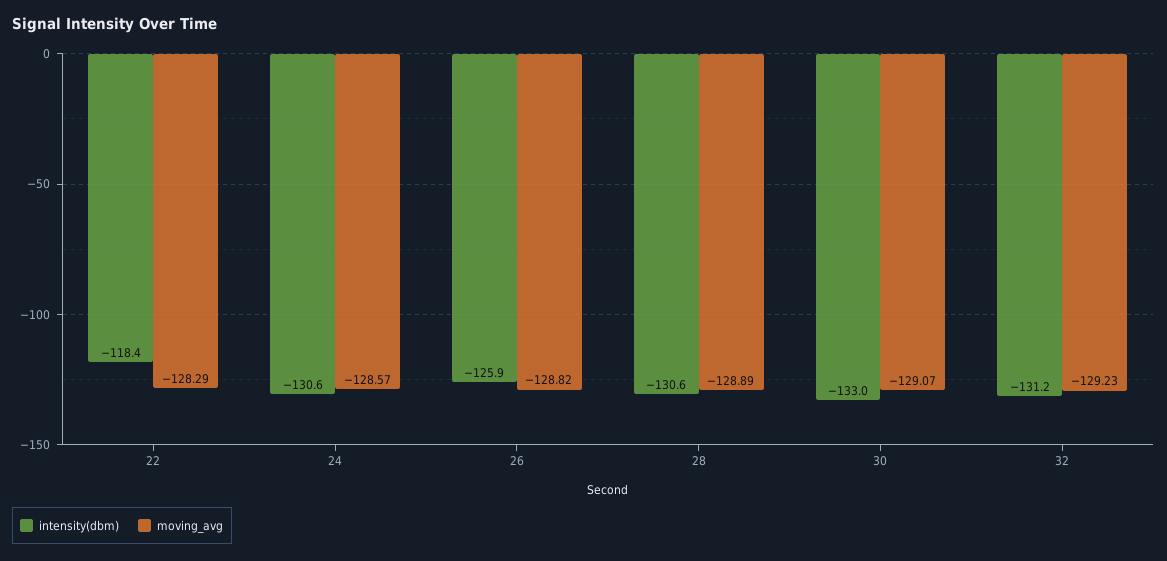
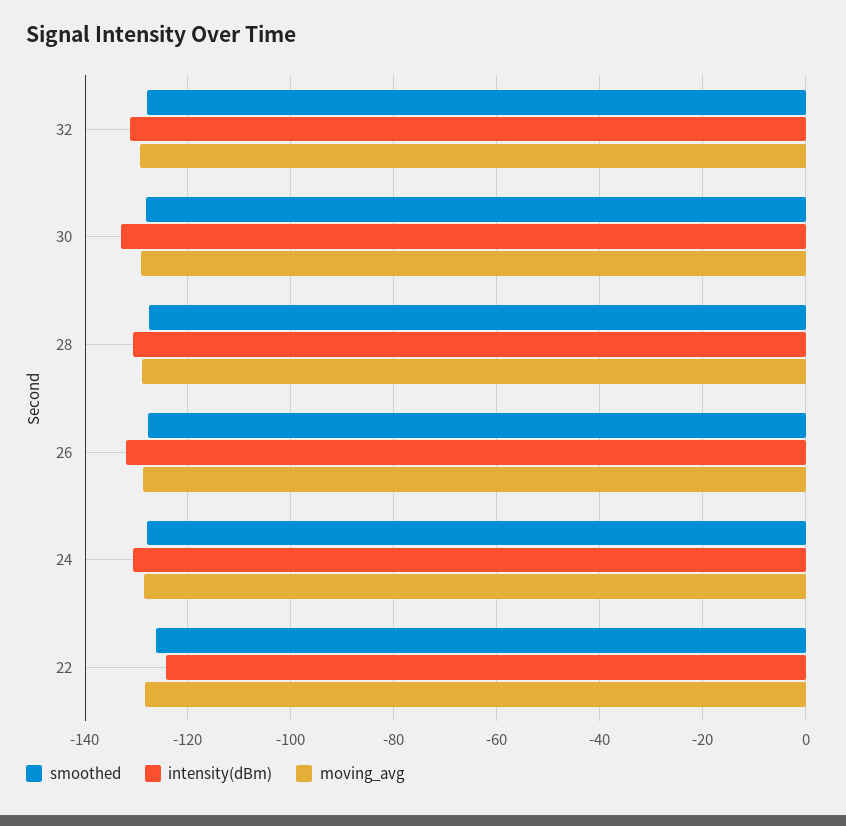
  {
    "intensity(dbm)": {
-     "22": -118.4,
+     "22": -124,
      "24": -130.6,
-     "26": -125.9,
+     "26": -132,
      "28": -130.6,
      "30": -133,
      "32": -131.2
    },
    "moving_avg": {
      "22": -128.29,
      "24": -128.57,
      "26": -128.82,
      "28": -128.89,
      "30": -129.07,
      "32": -129.23
-   }
+   },
+   "smoothed": {
+     "32": -128,
+     "30": -128,
+     "28": -128,
+     "26": -128,
+     "24": -128,
+     "22": -126
+   }
  }

